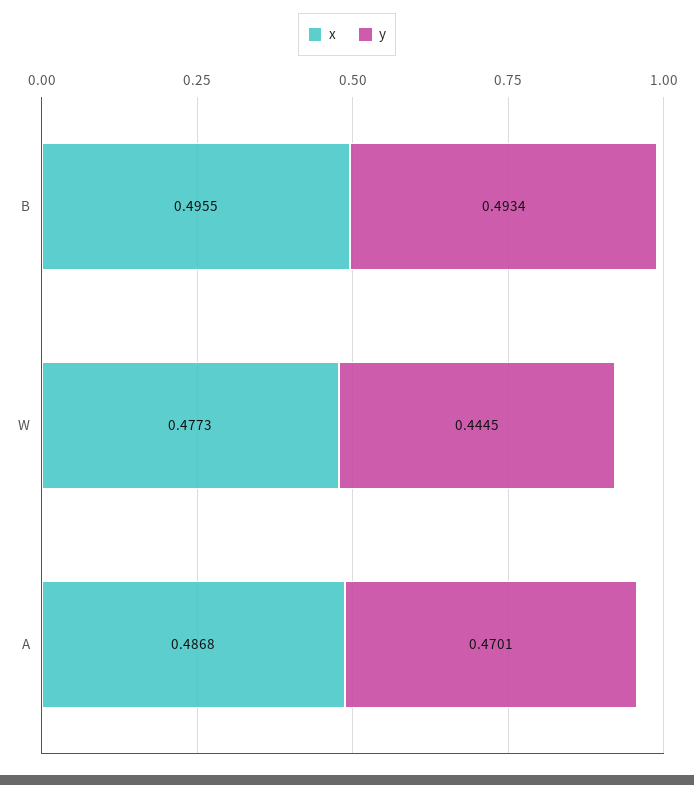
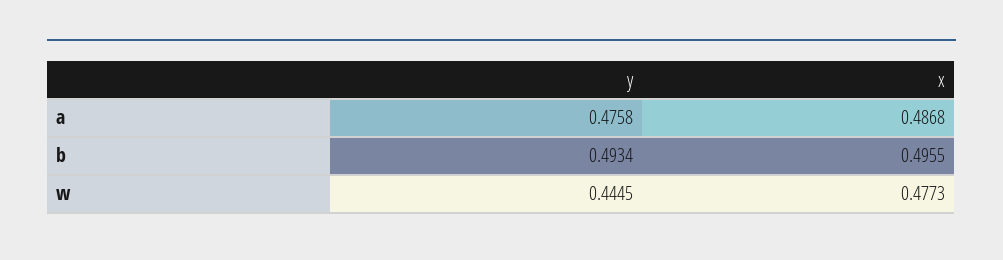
  {
    "x": {
      "B": 0.4955,
      "W": 0.4773,
      "A": 0.4868
    },
    "y": {
      "B": 0.4934,
      "W": 0.4445,
-     "A": 0.4701
+     "A": 0.4758
    }
  }

